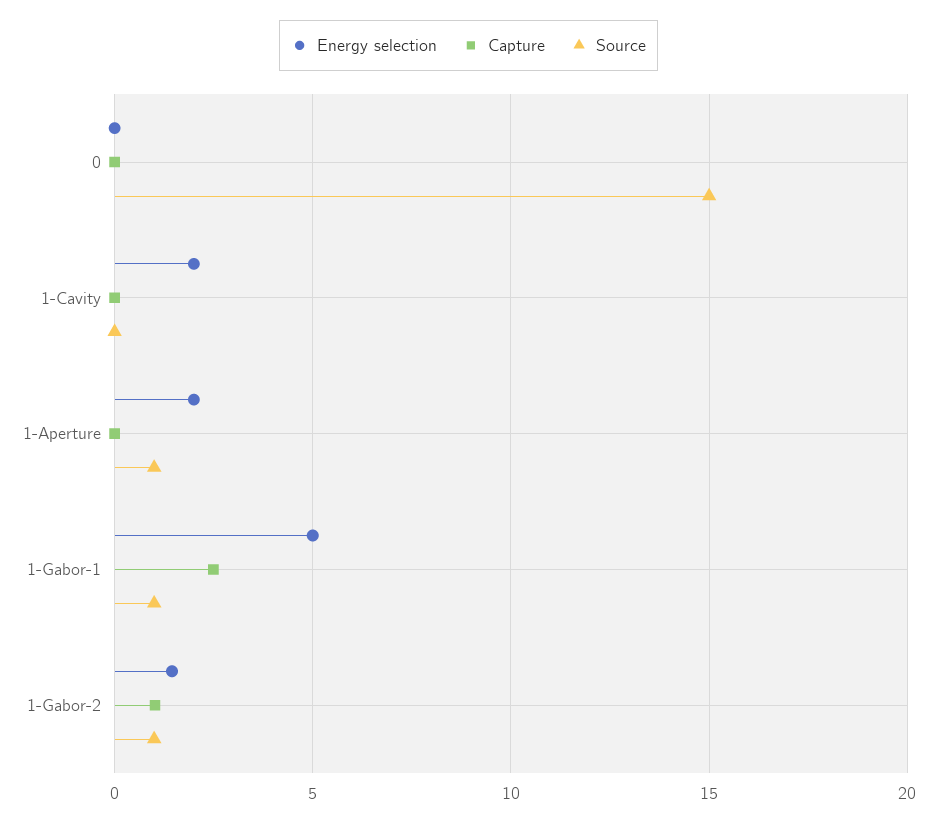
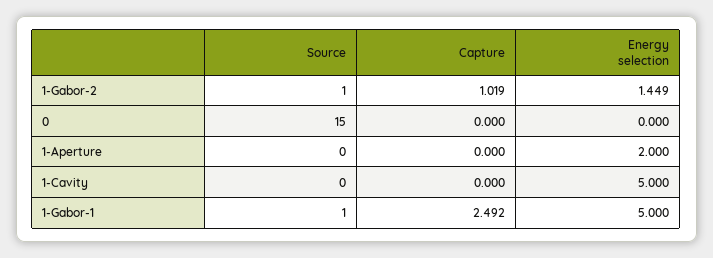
  {
    "Energy selection": {
      "0": 0,
-     "1-Cavity": 2,
+     "1-Cavity": 5,
      "1-Aperture": 2,
      "1-Gabor-1": 5,
      "1-Gabor-2": 1.449
    },
    "Capture": {
      "0": 0,
      "1-Cavity": 0,
      "1-Aperture": 0,
      "1-Gabor-1": 2.492,
      "1-Gabor-2": 1.019
    },
    "Source": {
      "0": 15,
      "1-Cavity": 0,
-     "1-Aperture": 1,
+     "1-Aperture": 0,
      "1-Gabor-1": 1,
      "1-Gabor-2": 1
    }
  }

